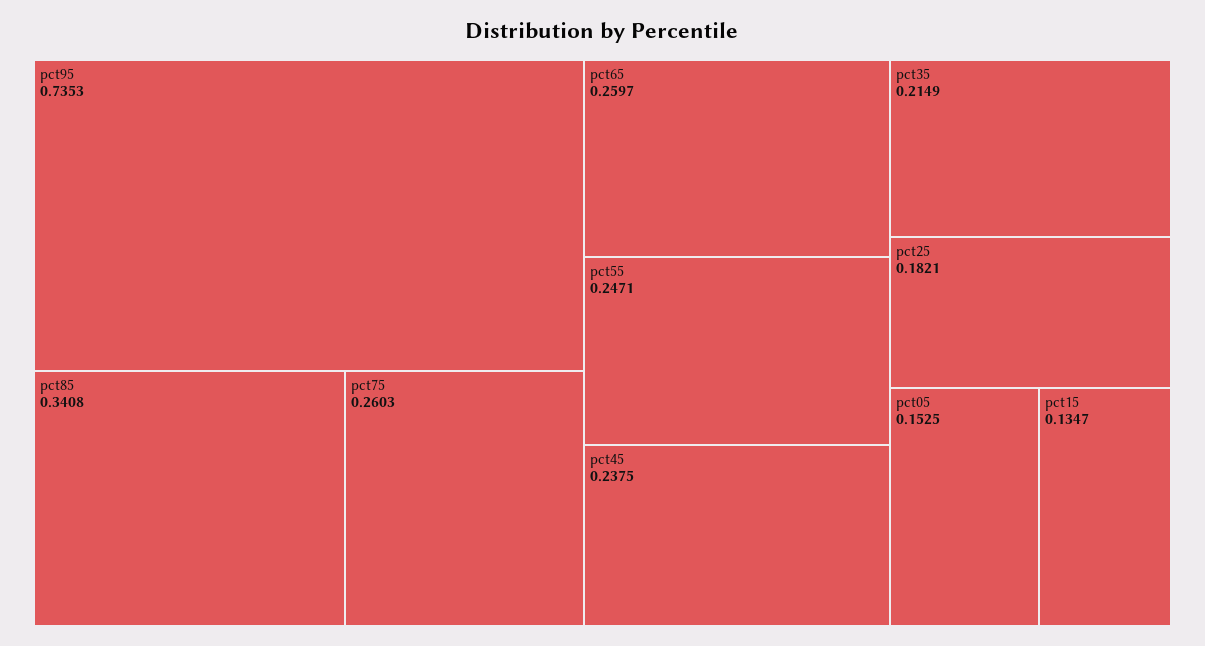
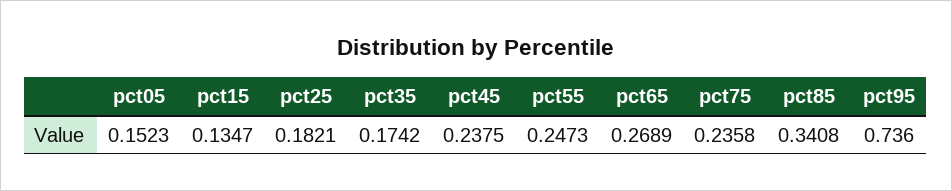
  {
-   "pct95": 0.7353,
+   "pct95": 0.736,
    "pct85": 0.3408,
-   "pct75": 0.2603,
+   "pct75": 0.2358,
-   "pct65": 0.2597,
+   "pct65": 0.2689,
-   "pct55": 0.2471,
+   "pct55": 0.2473,
    "pct45": 0.2375,
-   "pct35": 0.2149,
+   "pct35": 0.1742,
    "pct25": 0.1821,
-   "pct05": 0.1525,
+   "pct05": 0.1523,
    "pct15": 0.1347
  }

